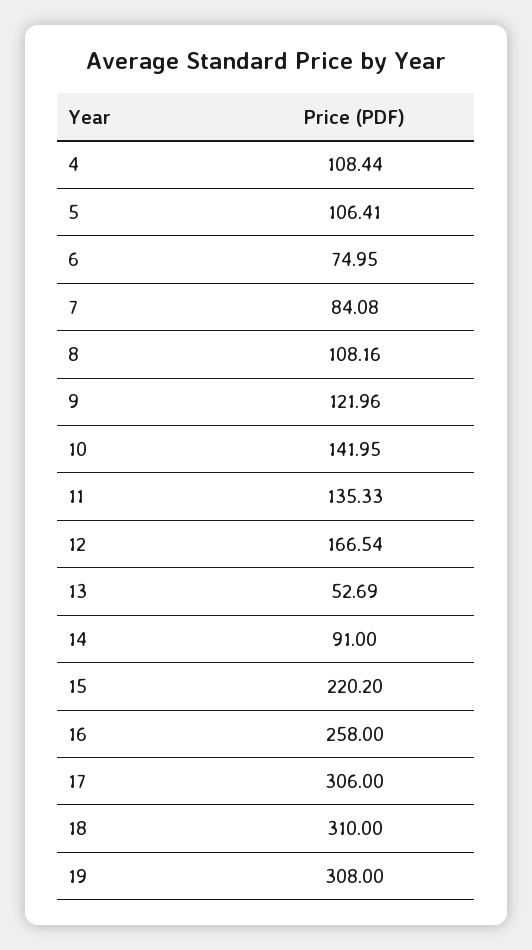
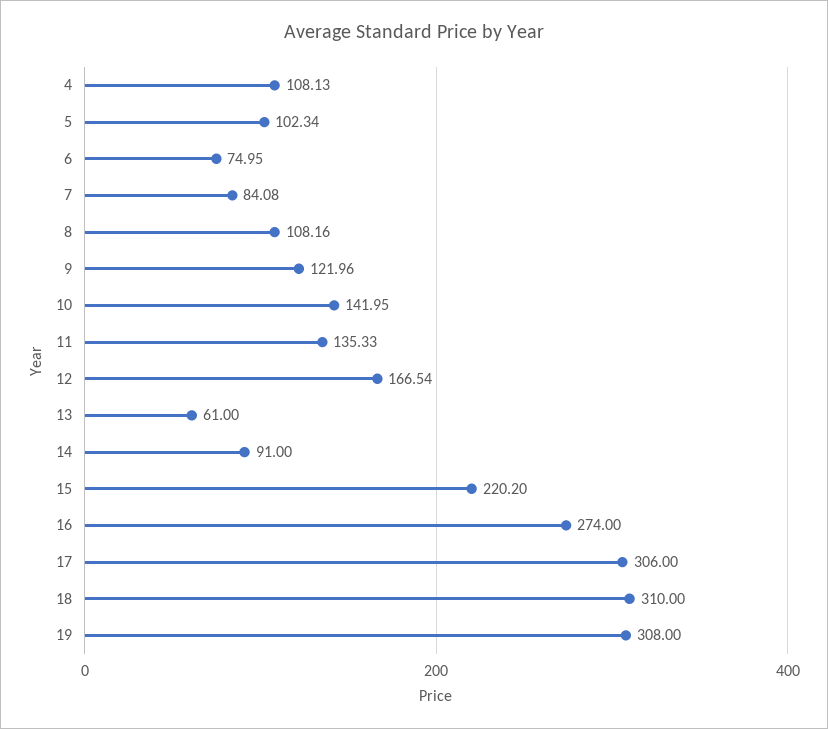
  {
-   "4": 108.44,
+   "4": 108.13,
-   "5": 106.41,
+   "5": 102.34,
    "6": 74.95,
    "7": 84.08,
    "8": 108.16,
    "9": 121.96,
    "10": 141.95,
    "11": 135.33,
    "12": 166.54,
-   "13": 52.69,
+   "13": 61,
    "14": 91,
    "15": 220.2,
-   "16": 258,
+   "16": 274,
    "17": 306,
    "18": 310,
    "19": 308
  }

